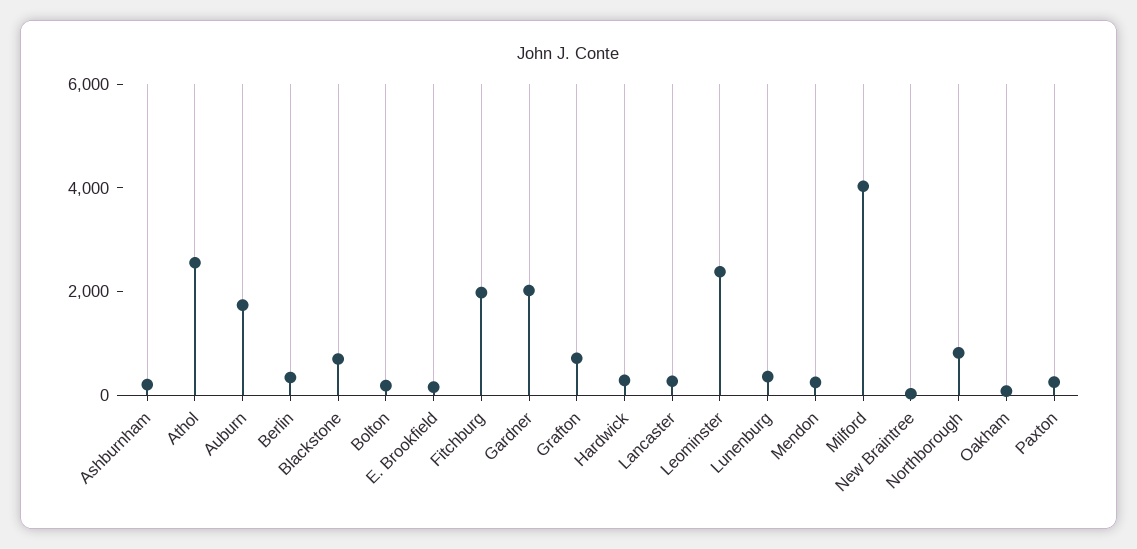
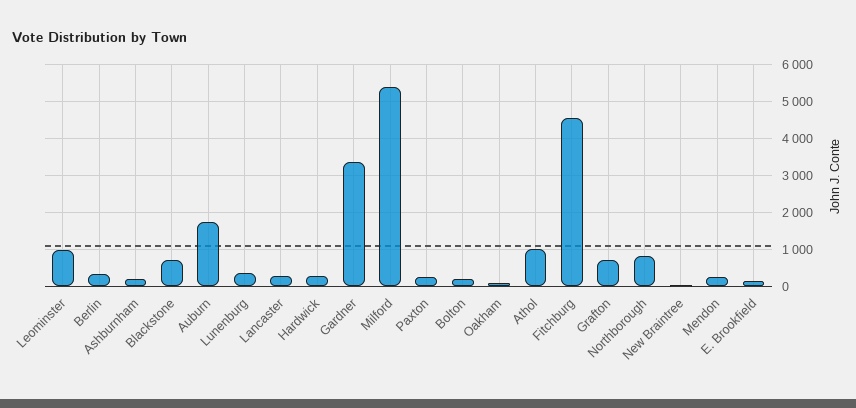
  {
    "Ashburnham": 200,
-   "Athol": 2500,
+   "Athol": 1000,
    "Auburn": 1800,
    "Berlin": 400,
    "Blackstone": 800,
    "Bolton": 200,
    "E. Brookfield": 200,
-   "Fitchburg": 2000,
+   "Fitchburg": 4600,
-   "Gardner": 2000,
+   "Gardner": 3400,
    "Grafton": 800,
    "Hardwick": 200,
    "Lancaster": 200,
-   "Leominster": 2500,
+   "Leominster": 1000,
    "Lunenburg": 400,
    "Mendon": 200,
-   "Milford": 4000,
+   "Milford": 5400,
    "New Braintree": 0,
    "Northborough": 800,
    "Oakham": 0,
    "Paxton": 200
  }

